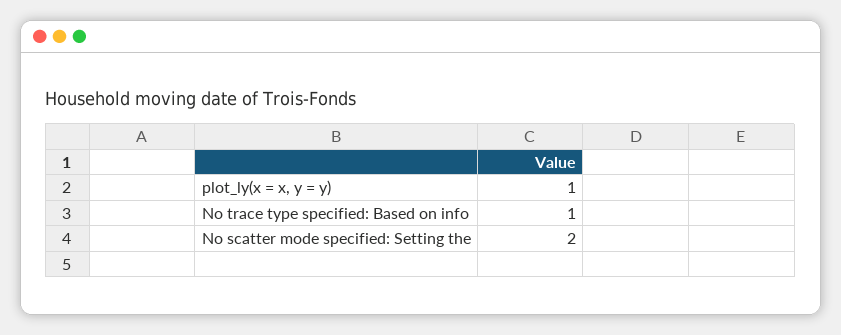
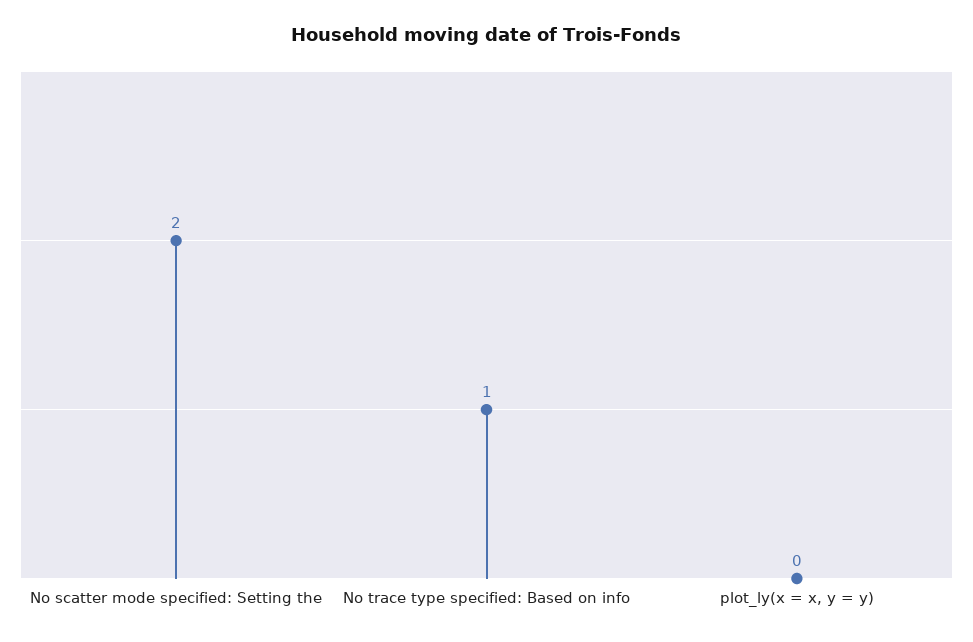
  {
-   "plot_ly(x = x, y = y)": 1,
+   "plot_ly(x = x, y = y)": 0,
    "No trace type specified: Based on info": 1,
    "No scatter mode specified: Setting the": 2
  }

